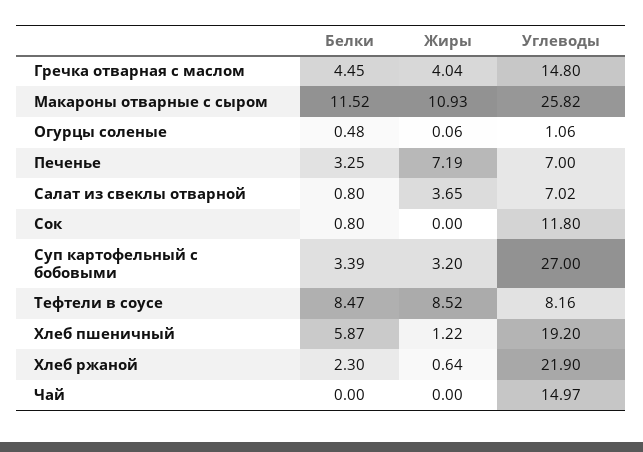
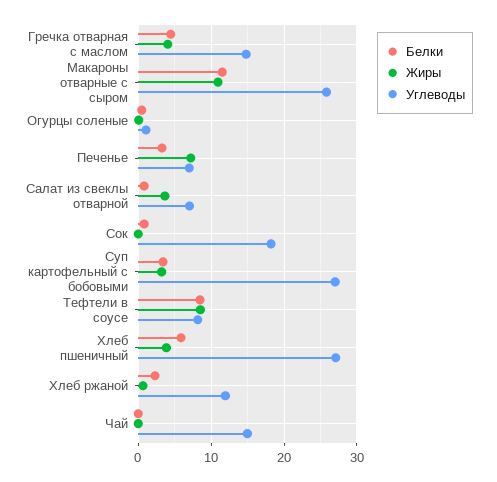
  {
    "Белки": {
      "Гречка отварная с маслом": 4.45,
      "Макароны отварные с сыром": 11.52,
      "Огурцы соленые": 0.48,
      "Печенье": 3.25,
      "Салат из свеклы отварной": 0.8,
      "Сок": 0.8,
      "Суп картофельный с бобовыми": 3.39,
      "Тефтели в соусе": 8.47,
      "Хлеб пшеничный": 5.87,
      "Хлеб ржаной": 2.3,
      "Чай": 0
    },
    "Жиры": {
      "Гречка отварная с маслом": 4.04,
      "Макароны отварные с сыром": 10.93,
      "Огурцы соленые": 0.06,
      "Печенье": 7.19,
      "Салат из свеклы отварной": 3.65,
      "Сок": 0,
      "Суп картофельный с бобовыми": 3.2,
      "Тефтели в соусе": 8.52,
-     "Хлеб пшеничный": 1.22,
+     "Хлеб пшеничный": 4,
      "Хлеб ржаной": 0.64,
      "Чай": 0
    },
    "Углеводы": {
      "Гречка отварная с маслом": 14.8,
      "Макароны отварные с сыром": 25.82,
      "Огурцы соленые": 1.06,
      "Печенье": 7,
      "Салат из свеклы отварной": 7.02,
-     "Сок": 11.8,
+     "Сок": 18,
      "Суп картофельный с бобовыми": 27,
      "Тефтели в соусе": 8.16,
-     "Хлеб пшеничный": 19.2,
+     "Хлеб пшеничный": 27,
-     "Хлеб ржаной": 21.9,
+     "Хлеб ржаной": 12,
      "Чай": 14.97
    }
  }

